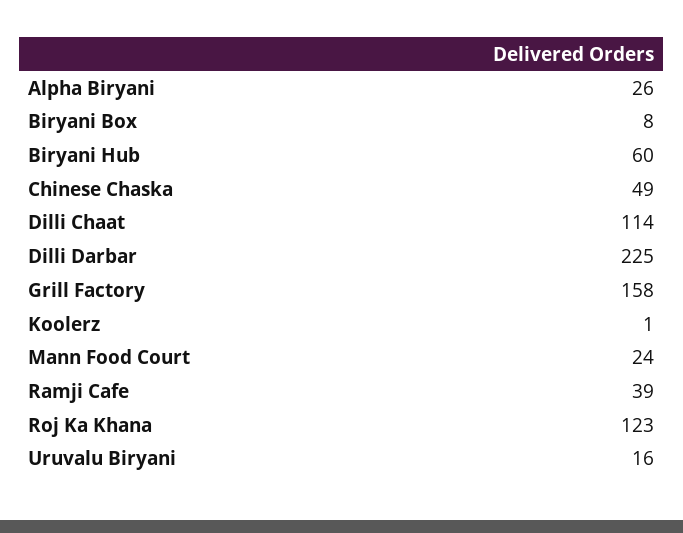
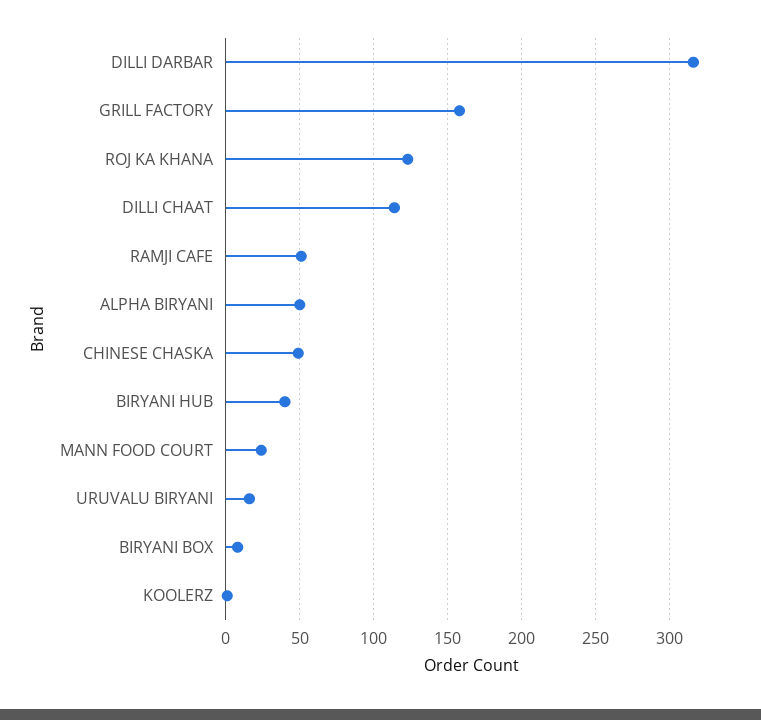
  {
-   "Alpha Biryani": 26,
+   "Alpha Biryani": 50,
    "Biryani Box": 8,
-   "Biryani Hub": 60,
+   "Biryani Hub": 40,
    "Chinese Chaska": 49,
    "Dilli Chaat": 114,
-   "Dilli Darbar": 225,
+   "Dilli Darbar": 315,
    "Grill Factory": 158,
    "Koolerz": 1,
    "Mann Food Court": 24,
-   "Ramji Cafe": 39,
+   "Ramji Cafe": 50,
    "Roj Ka Khana": 123,
    "Uruvalu Biryani": 16
  }

